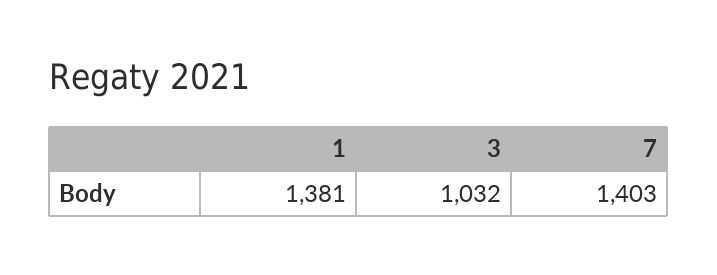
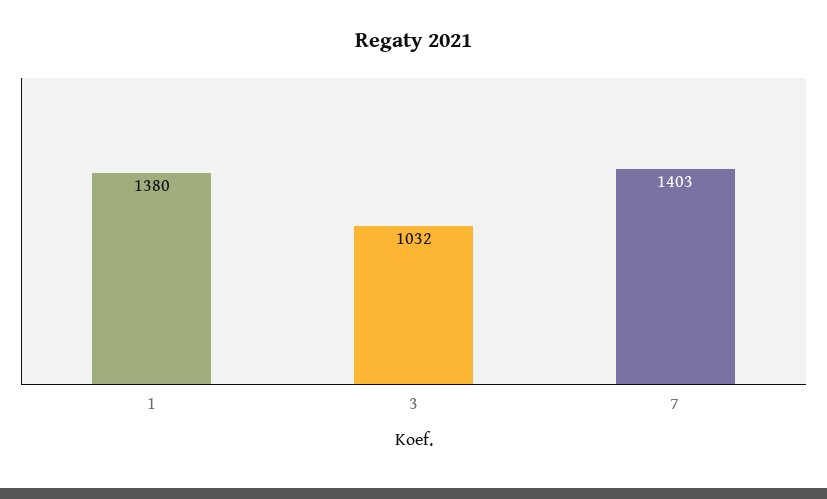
  {
-   "1": 1381,
+   "1": 1380,
    "3": 1032,
    "7": 1403
  }

